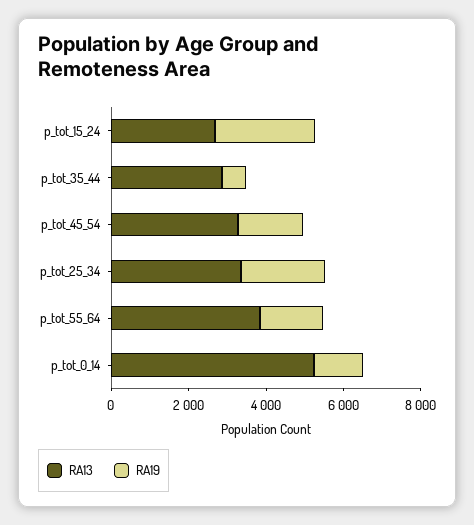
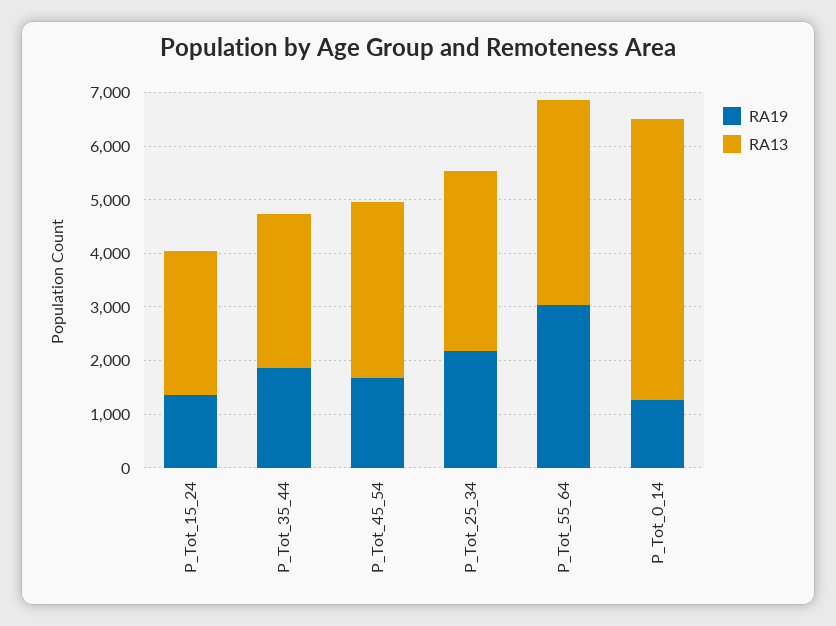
  {
    "RA13": {
      "p_tot_15_24": 2600,
      "p_tot_35_44": 2800,
      "p_tot_45_54": 3200,
      "p_tot_25_34": 3400,
      "p_tot_55_64": 3800,
      "p_tot_0_14": 5200
    },
    "RA19": {
-     "p_tot_15_24": 2500,
+     "p_tot_15_24": 1400,
-     "p_tot_35_44": 500,
+     "p_tot_35_44": 1800,
      "p_tot_45_54": 1600,
      "p_tot_25_34": 2200,
-     "p_tot_55_64": 1500,
+     "p_tot_55_64": 3000,
      "p_tot_0_14": 1200
    }
  }

